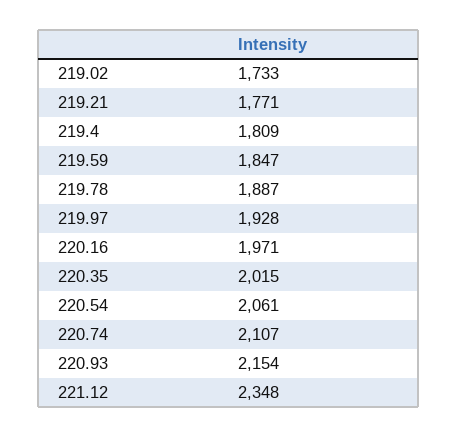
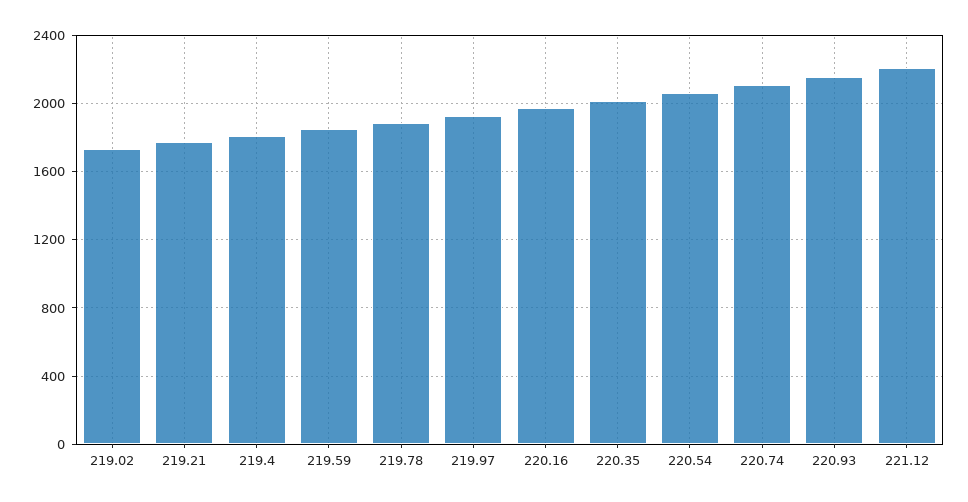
  {
    "219.02": 1733,
    "219.21": 1771,
    "219.4": 1809,
    "219.59": 1847,
    "219.78": 1887,
    "219.97": 1928,
    "220.16": 1971,
    "220.35": 2015,
    "220.54": 2061,
    "220.74": 2107,
    "220.93": 2154,
-   "221.12": 2348
+   "221.12": 2200
  }

